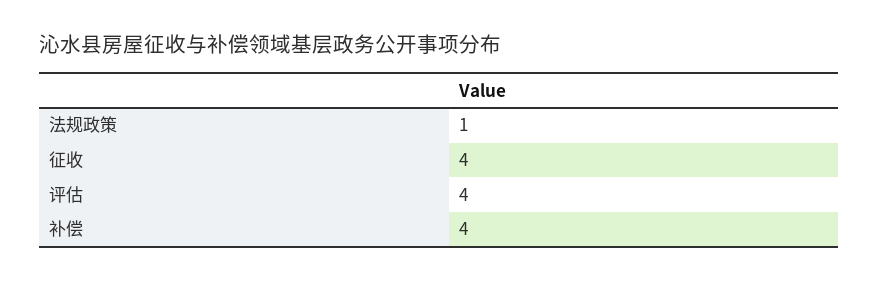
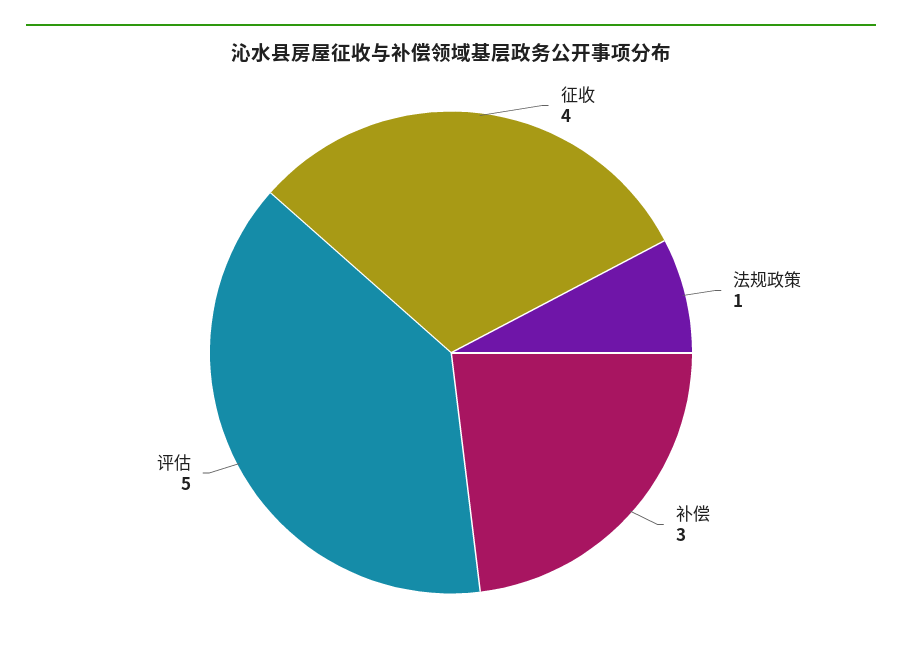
  {
    "法规政策": 1,
    "征收": 4,
-   "评估": 4,
+   "评估": 5,
-   "补偿": 4
+   "补偿": 3
  }

